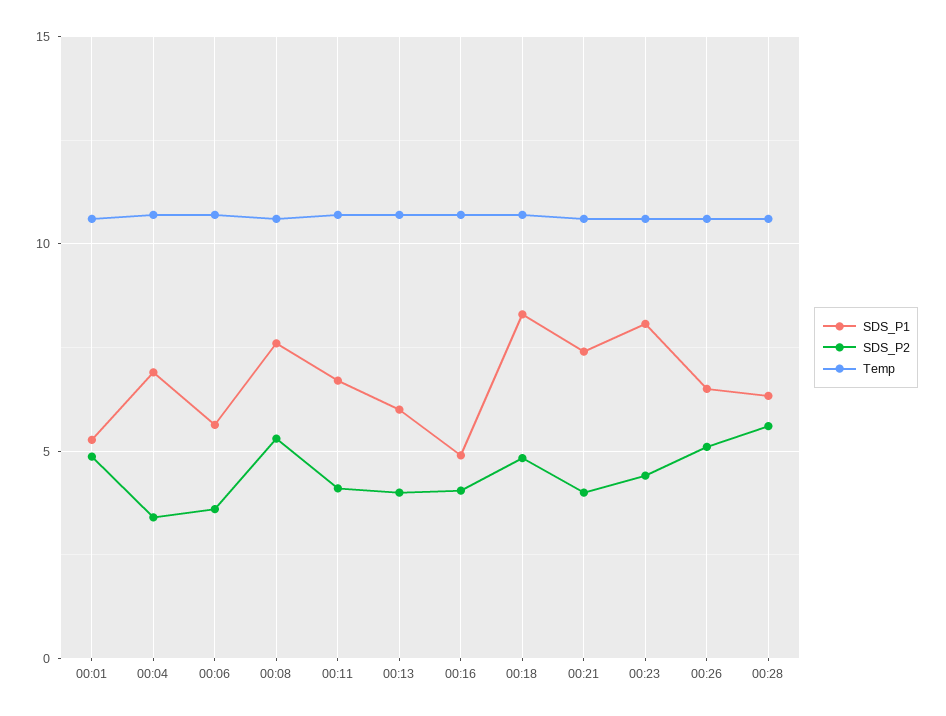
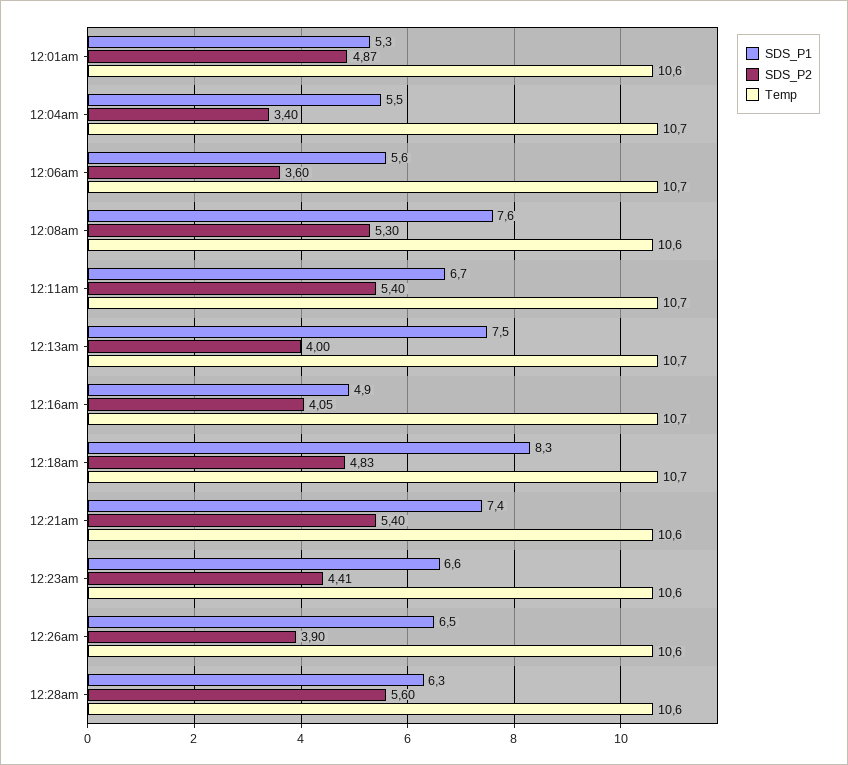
  {
    "SDS_P1": {
      "00:01": 5.3,
-     "00:04": 7,
+     "00:04": 5.5,
      "00:06": 5.6,
      "00:08": 7.6,
      "00:11": 6.7,
-     "00:13": 6,
+     "00:13": 7.5,
      "00:16": 4.9,
      "00:18": 8.3,
      "00:21": 7.4,
-     "00:23": 8,
+     "00:23": 6.6,
      "00:26": 6.5,
      "00:28": 6.3
    },
    "SDS_P2": {
      "00:01": 4.87,
      "00:04": 3.4,
      "00:06": 3.6,
      "00:08": 5.3,
-     "00:11": 4,
+     "00:11": 5.4,
      "00:13": 4,
      "00:16": 4.05,
      "00:18": 4.83,
-     "00:21": 4,
+     "00:21": 5.4,
      "00:23": 4.41,
-     "00:26": 5,
+     "00:26": 3.9,
      "00:28": 5.6
    },
    "Temp": {
      "00:01": 10.6,
      "00:04": 10.7,
      "00:06": 10.7,
      "00:08": 10.6,
      "00:11": 10.7,
      "00:13": 10.7,
      "00:16": 10.7,
      "00:18": 10.7,
      "00:21": 10.6,
      "00:23": 10.6,
      "00:26": 10.6,
      "00:28": 10.6
    }
  }

